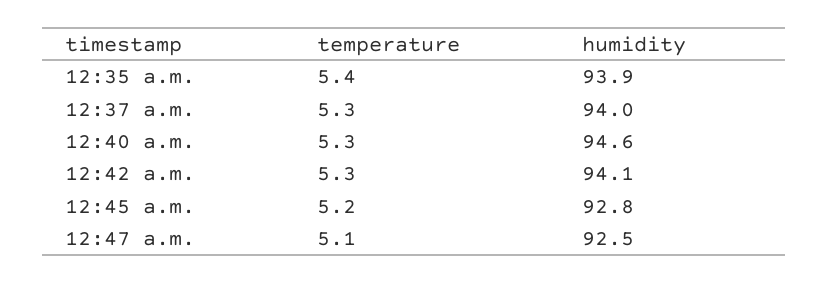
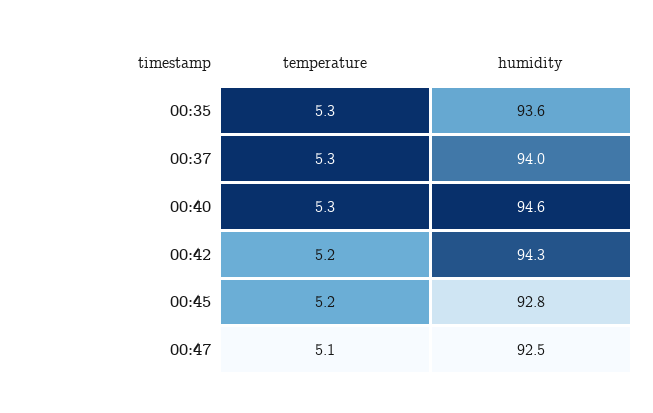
  {
    "temperature": {
-     "12:35 a.m.": 5.4,
+     "12:35 a.m.": 5.3,
      "12:37 a.m.": 5.3,
      "12:40 a.m.": 5.3,
-     "12:42 a.m.": 5.3,
+     "12:42 a.m.": 5.2,
      "12:45 a.m.": 5.2,
      "12:47 a.m.": 5.1
    },
    "humidity": {
-     "12:35 a.m.": 93.9,
+     "12:35 a.m.": 93.6,
      "12:37 a.m.": 94,
      "12:40 a.m.": 94.6,
-     "12:42 a.m.": 94.1,
+     "12:42 a.m.": 94.3,
      "12:45 a.m.": 92.8,
      "12:47 a.m.": 92.5
    }
  }

